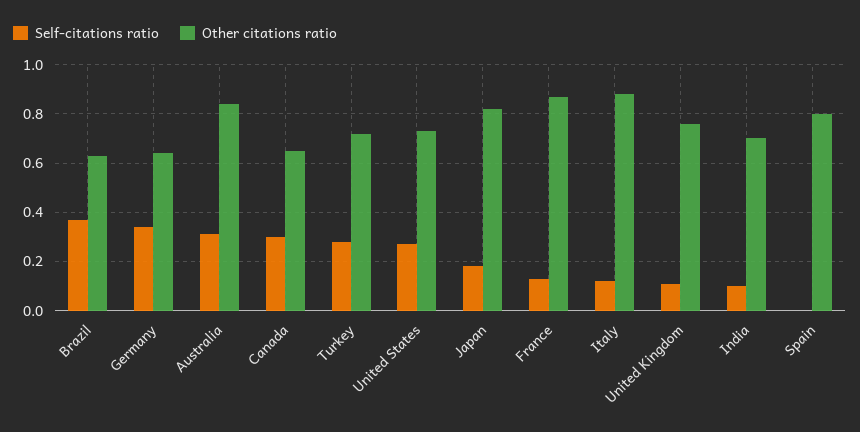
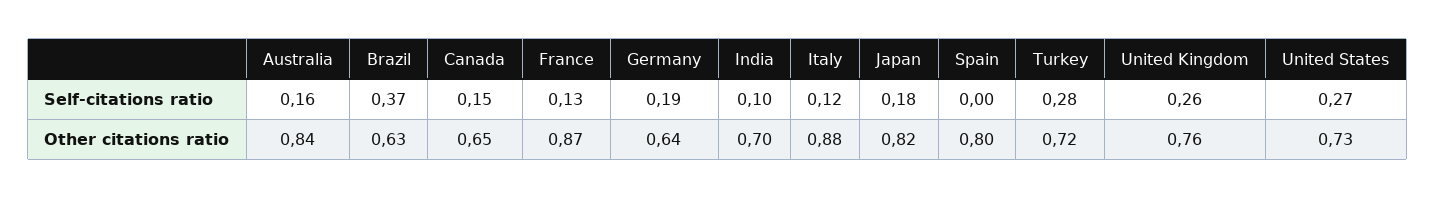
  {
    "Self-citations ratio": {
      "Brazil": 0.37,
-     "Germany": 0.35,
+     "Germany": 0.19,
-     "Australia": 0.3,
+     "Australia": 0.16,
-     "Canada": 0.3,
+     "Canada": 0.15,
      "Turkey": 0.28,
      "United States": 0.27,
      "Japan": 0.18,
      "France": 0.13,
      "Italy": 0.12,
-     "United Kingdom": 0.1,
+     "United Kingdom": 0.26,
      "India": 0.1,
      "Spain": 0
    },
    "Other citations ratio": {
      "Brazil": 0.63,
      "Germany": 0.64,
      "Australia": 0.84,
      "Canada": 0.65,
      "Turkey": 0.72,
      "United States": 0.73,
      "Japan": 0.82,
      "France": 0.87,
      "Italy": 0.88,
      "United Kingdom": 0.76,
      "India": 0.7,
      "Spain": 0.8
    }
  }

